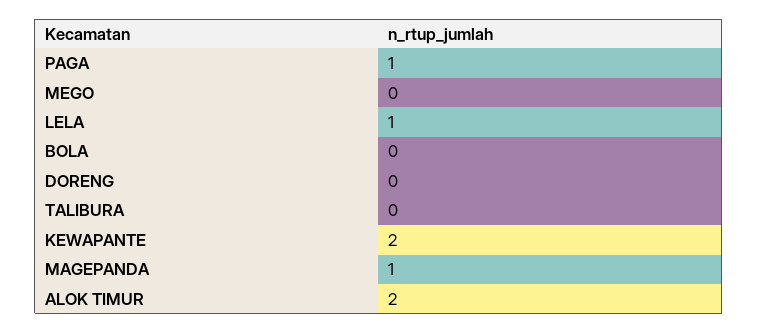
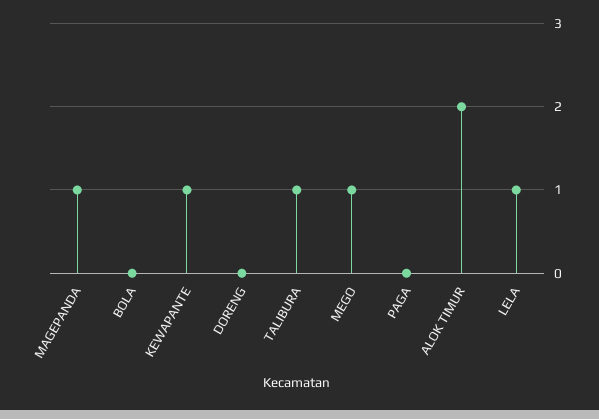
  {
-   "PAGA": 1,
+   "PAGA": 0,
-   "MEGO": 0,
+   "MEGO": 1,
    "LELA": 1,
    "BOLA": 0,
    "DORENG": 0,
-   "TALIBURA": 0,
+   "TALIBURA": 1,
-   "KEWAPANTE": 2,
+   "KEWAPANTE": 1,
    "MAGEPANDA": 1,
    "ALOK TIMUR": 2
  }

